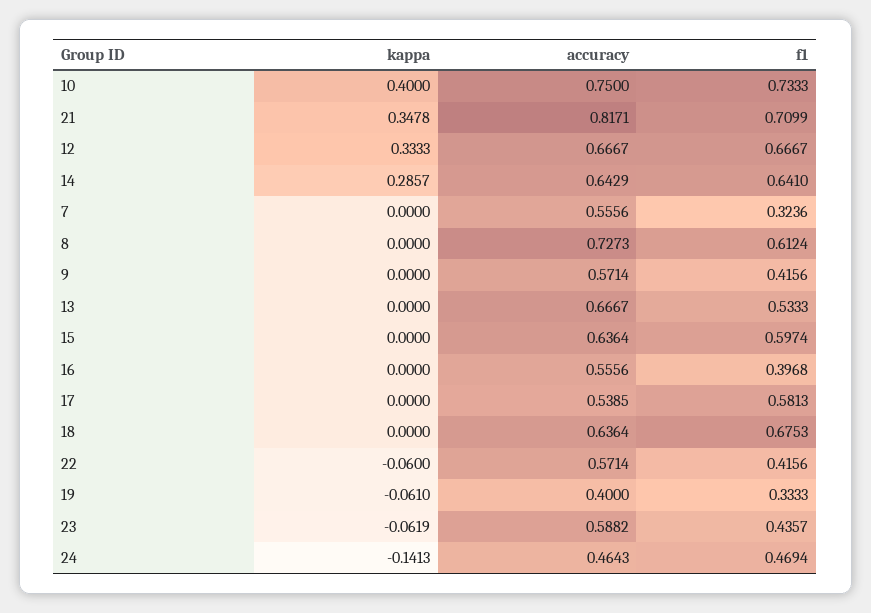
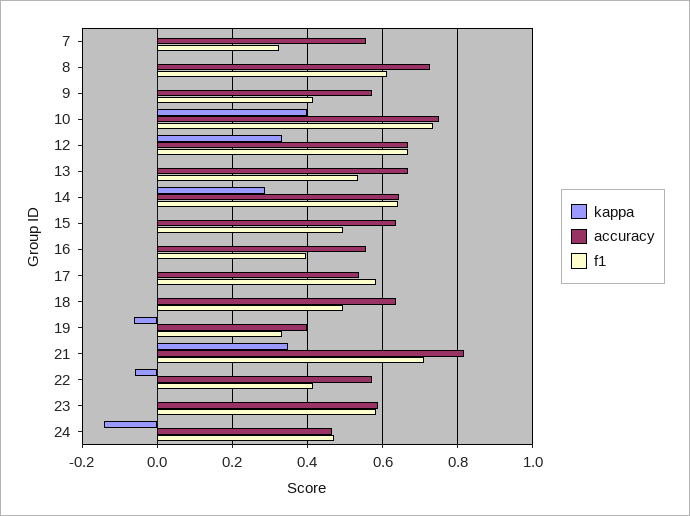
  {
    "kappa": {
      "10": 0.4,
      "21": 0.3478,
      "12": 0.3333,
      "14": 0.2857,
      "7": 0,
      "8": 0,
      "9": 0,
      "13": 0,
      "15": 0,
      "16": 0,
      "17": 0,
      "18": 0,
      "22": -0.06,
      "19": -0.061,
-     "23": -0.0619,
+     "23": 0,
      "24": -0.1413
    },
    "accuracy": {
      "10": 0.75,
      "21": 0.8171,
      "12": 0.6667,
      "14": 0.6429,
      "7": 0.5556,
      "8": 0.7273,
      "9": 0.5714,
      "13": 0.6667,
      "15": 0.6364,
      "16": 0.5556,
      "17": 0.5385,
      "18": 0.6364,
      "22": 0.5714,
      "19": 0.4,
      "23": 0.5882,
      "24": 0.4643
    },
    "f1": {
      "10": 0.7333,
      "21": 0.7099,
      "12": 0.6667,
      "14": 0.641,
      "7": 0.3236,
      "8": 0.6124,
      "9": 0.4156,
      "13": 0.5333,
-     "15": 0.5974,
+     "15": 0.5,
      "16": 0.3968,
      "17": 0.5813,
-     "18": 0.6753,
+     "18": 0.5,
      "22": 0.4156,
      "19": 0.3333,
-     "23": 0.4357,
+     "23": 0.58,
      "24": 0.4694
    }
  }

